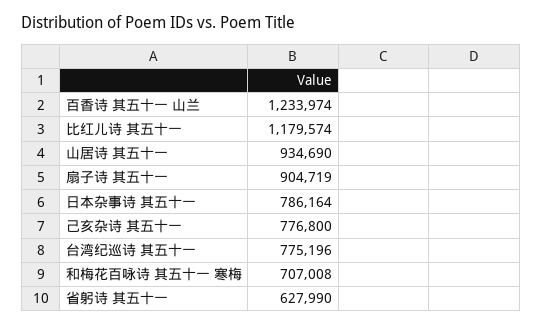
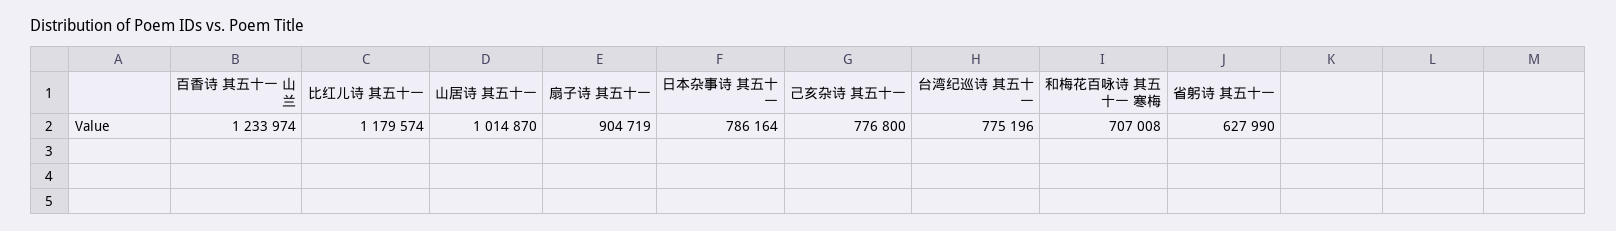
  {
    "百香诗 其五十一 山兰": 1233974,
    "比红儿诗 其五十一": 1179574,
-   "山居诗 其五十一": 934690,
+   "山居诗 其五十一": 1014870,
    "扇子诗 其五十一": 904719,
    "日本杂事诗 其五十一": 786164,
    "己亥杂诗 其五十一": 776800,
    "台湾纪巡诗 其五十一": 775196,
    "和梅花百咏诗 其五十一 寒梅": 707008,
    "省躬诗 其五十一": 627990
  }

